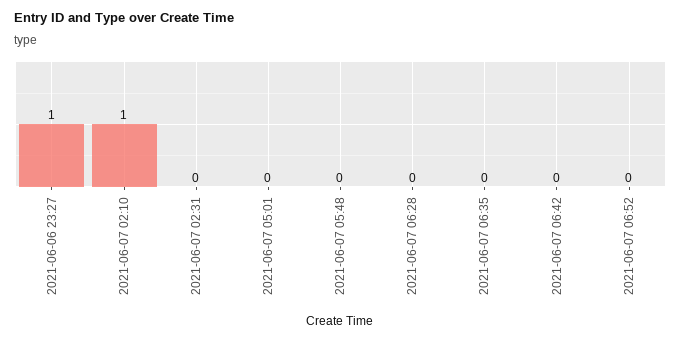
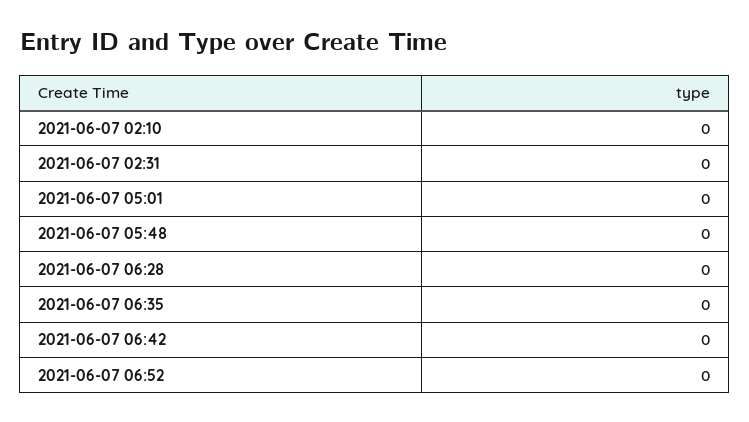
  {
-   "2021-06-06 23:27": 1,
-   "2021-06-07 02:10": 1,
+   "2021-06-07 02:10": 0,
    "2021-06-07 02:31": 0,
    "2021-06-07 05:01": 0,
    "2021-06-07 05:48": 0,
    "2021-06-07 06:28": 0,
    "2021-06-07 06:35": 0,
    "2021-06-07 06:42": 0,
    "2021-06-07 06:52": 0
  }

